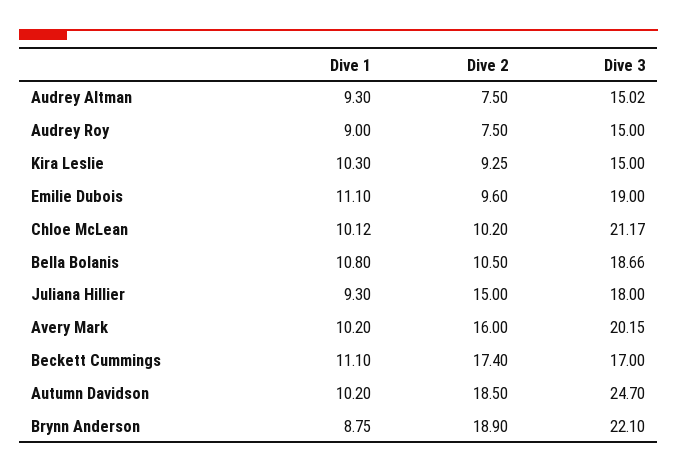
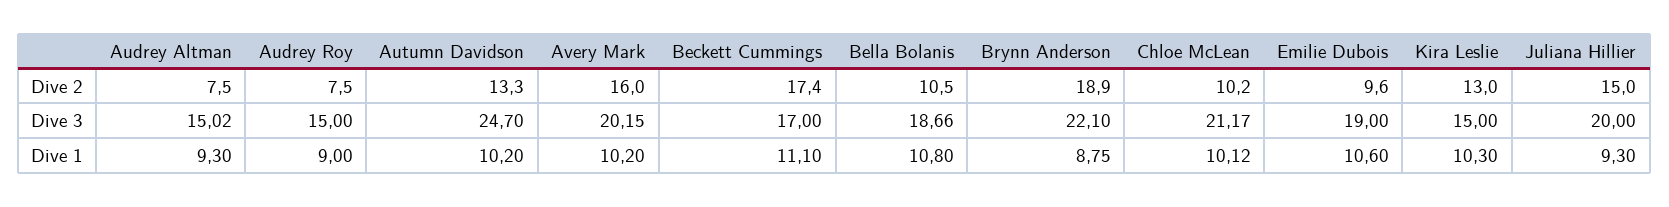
  {
    "Dive 1": {
      "Audrey Altman": 9.3,
      "Audrey Roy": 9,
      "Kira Leslie": 10.3,
-     "Emilie Dubois": 11.1,
+     "Emilie Dubois": 10.6,
      "Chloe McLean": 10.12,
      "Bella Bolanis": 10.8,
      "Juliana Hillier": 9.3,
      "Avery Mark": 10.2,
      "Beckett Cummings": 11.1,
      "Autumn Davidson": 10.2,
      "Brynn Anderson": 8.75
    },
    "Dive 2": {
      "Audrey Altman": 7.5,
      "Audrey Roy": 7.5,
-     "Kira Leslie": 9.25,
+     "Kira Leslie": 13,
      "Emilie Dubois": 9.6,
      "Chloe McLean": 10.2,
      "Bella Bolanis": 10.5,
      "Juliana Hillier": 15,
      "Avery Mark": 16,
      "Beckett Cummings": 17.4,
-     "Autumn Davidson": 18.5,
+     "Autumn Davidson": 13.3,
      "Brynn Anderson": 18.9
    },
    "Dive 3": {
      "Audrey Altman": 15.02,
      "Audrey Roy": 15,
      "Kira Leslie": 15,
      "Emilie Dubois": 19,
      "Chloe McLean": 21.17,
      "Bella Bolanis": 18.66,
-     "Juliana Hillier": 18,
+     "Juliana Hillier": 20,
      "Avery Mark": 20.15,
      "Beckett Cummings": 17,
      "Autumn Davidson": 24.7,
      "Brynn Anderson": 22.1
    }
  }

